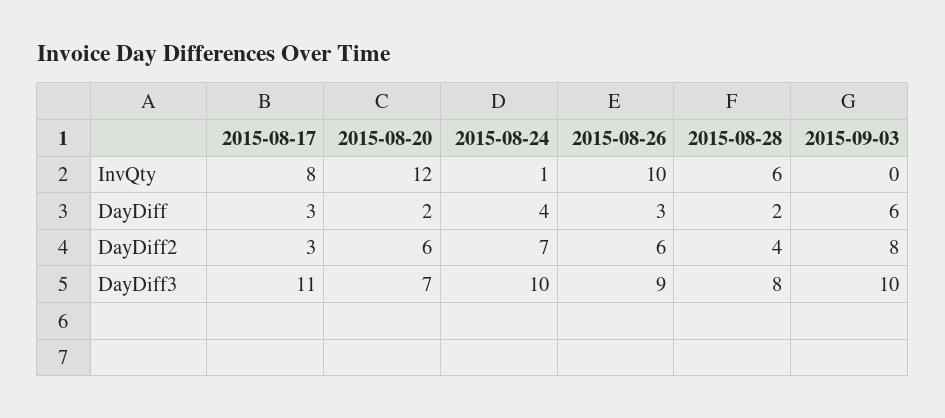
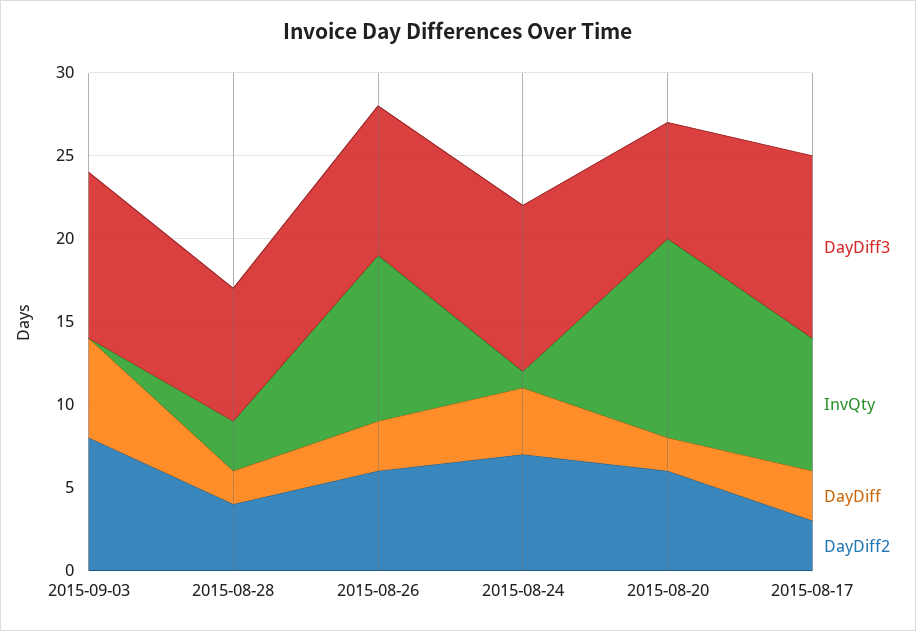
  {
    "InvQty": {
      "2015-08-17": 8,
      "2015-08-20": 12,
      "2015-08-24": 1,
      "2015-08-26": 10,
-     "2015-08-28": 6,
+     "2015-08-28": 3,
      "2015-09-03": 0
    },
    "DayDiff": {
      "2015-08-17": 3,
      "2015-08-20": 2,
      "2015-08-24": 4,
      "2015-08-26": 3,
      "2015-08-28": 2,
      "2015-09-03": 6
    },
    "DayDiff2": {
      "2015-08-17": 3,
      "2015-08-20": 6,
      "2015-08-24": 7,
      "2015-08-26": 6,
      "2015-08-28": 4,
      "2015-09-03": 8
    },
    "DayDiff3": {
      "2015-08-17": 11,
      "2015-08-20": 7,
      "2015-08-24": 10,
      "2015-08-26": 9,
      "2015-08-28": 8,
      "2015-09-03": 10
    }
  }

